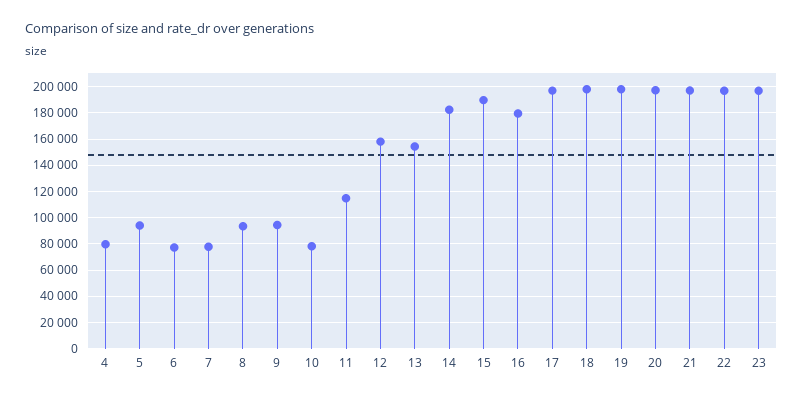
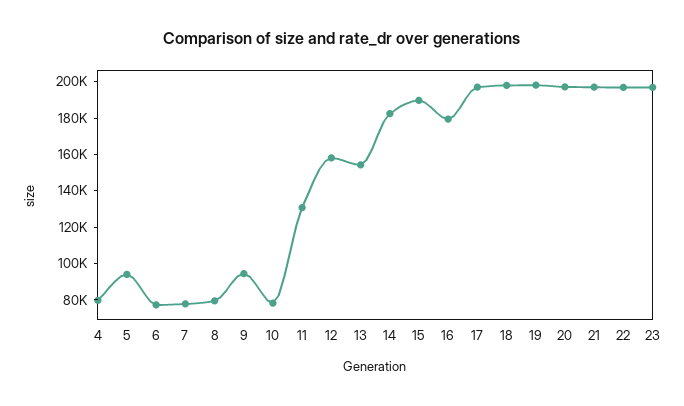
  {
    "4": 80000,
    "5": 95000,
    "6": 75000,
    "7": 80000,
-   "8": 95000,
+   "8": 80000,
    "9": 95000,
    "10": 80000,
-   "11": 115000,
+   "11": 130000,
    "12": 160000,
    "13": 155000,
    "14": 180000,
    "15": 190000,
    "16": 180000,
    "17": 195000,
    "18": 200000,
    "19": 200000,
    "20": 195000,
    "21": 195000,
    "22": 195000,
    "23": 195000
  }

